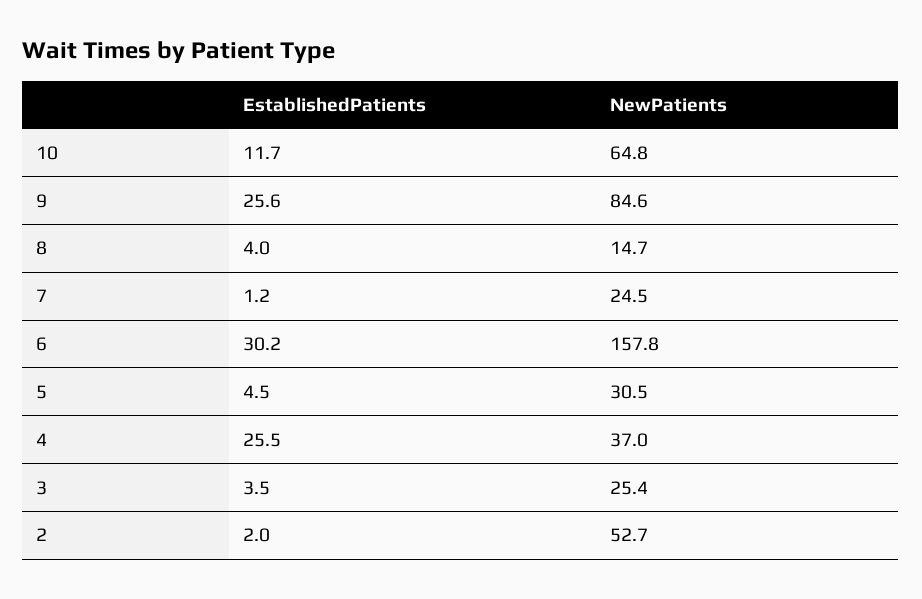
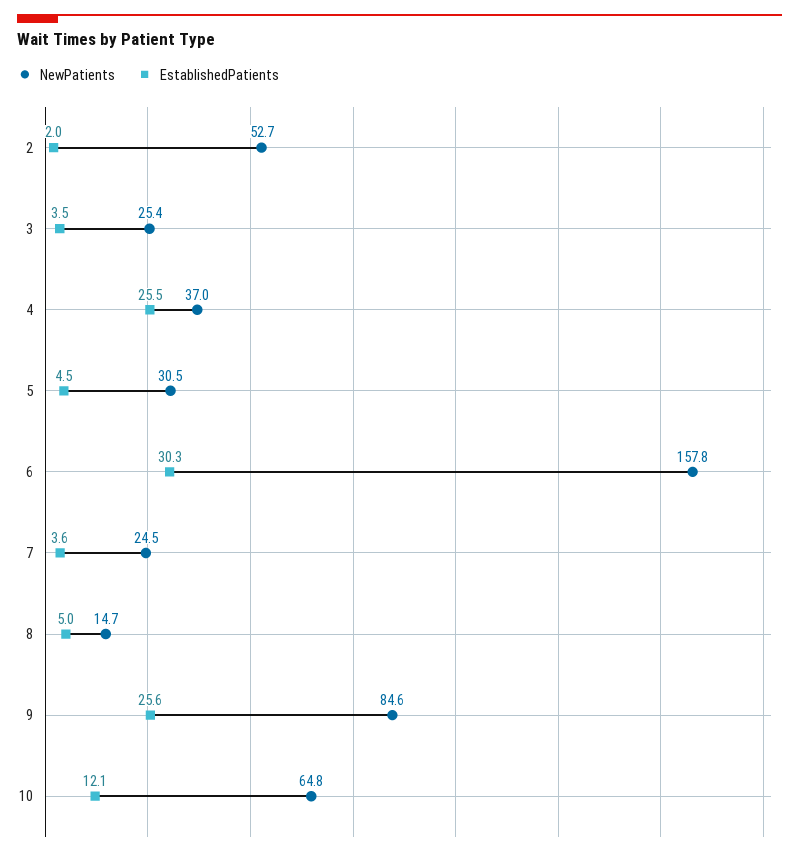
  {
    "EstablishedPatients": {
-     "10": 11.7,
+     "10": 12.1,
      "9": 25.6,
-     "8": 4,
+     "8": 5,
-     "7": 1.2,
+     "7": 3.6,
-     "6": 30.2,
+     "6": 30.3,
      "5": 4.5,
      "4": 25.5,
      "3": 3.5,
      "2": 2
    },
    "NewPatients": {
      "10": 64.8,
      "9": 84.6,
      "8": 14.7,
      "7": 24.5,
      "6": 157.8,
      "5": 30.5,
      "4": 37,
      "3": 25.4,
      "2": 52.7
    }
  }

